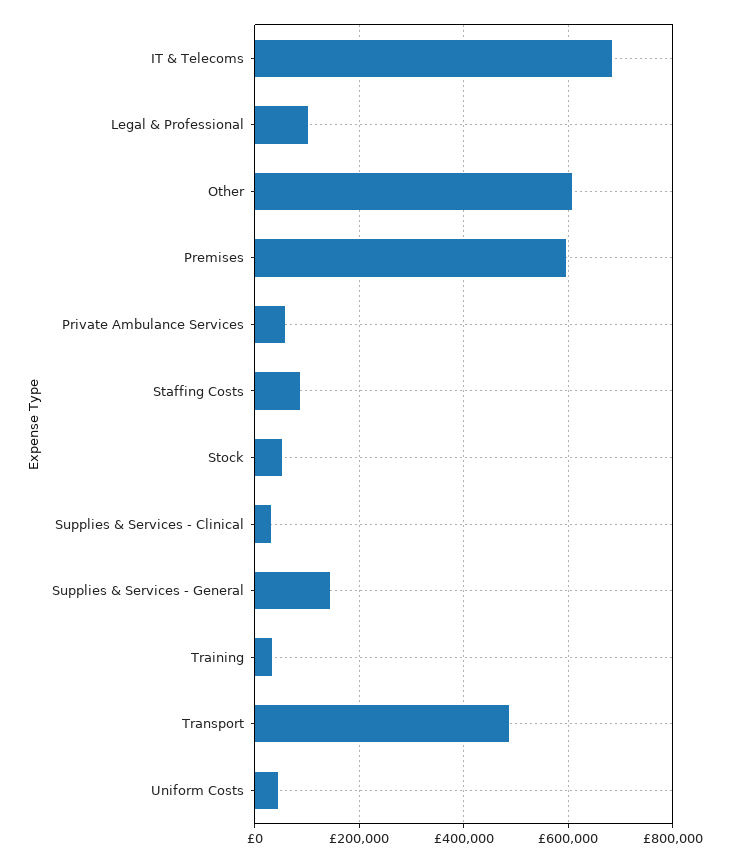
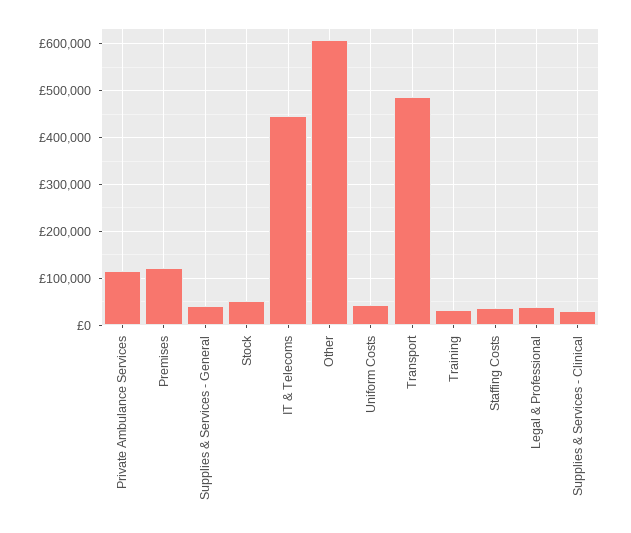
  {
-   "IT & Telecoms": 680000,
+   "IT & Telecoms": 440000,
-   "Legal & Professional": 100000,
+   "Legal & Professional": 40000,
    "Other": 600000,
-   "Premises": 600000,
+   "Premises": 120000,
-   "Private Ambulance Services": 60000,
+   "Private Ambulance Services": 120000,
-   "Staffing Costs": 80000,
+   "Staffing Costs": 40000,
    "Stock": 60000,
    "Supplies & Services - Clinical": 40000,
-   "Supplies & Services - General": 140000,
+   "Supplies & Services - General": 40000,
    "Training": 40000,
    "Transport": 480000,
    "Uniform Costs": 40000
  }

